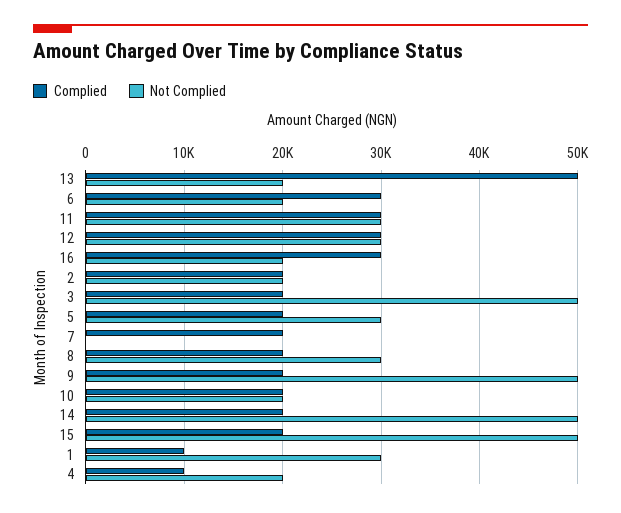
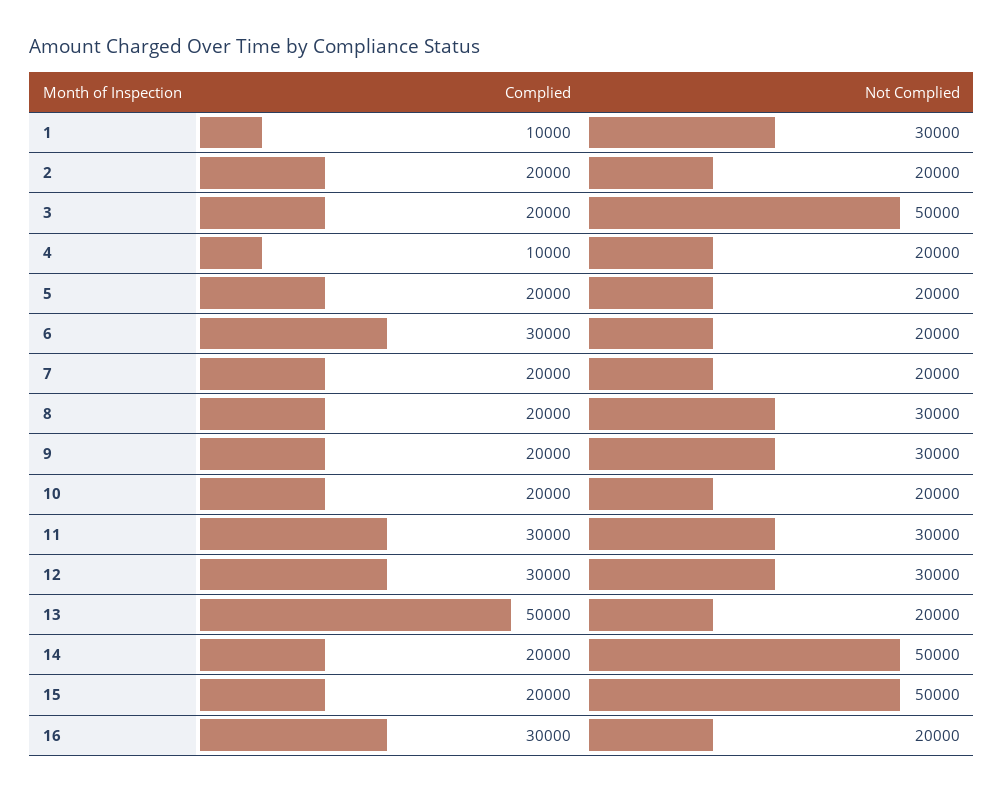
  {
    "Complied": {
      "13": 50000,
      "6": 30000,
      "11": 30000,
      "12": 30000,
      "16": 30000,
      "2": 20000,
      "3": 20000,
      "5": 20000,
      "7": 20000,
      "8": 20000,
      "9": 20000,
      "10": 20000,
      "14": 20000,
      "15": 20000,
      "1": 10000,
      "4": 10000
    },
    "Not Complied": {
      "13": 20000,
      "6": 20000,
      "11": 30000,
      "12": 30000,
      "16": 20000,
      "2": 20000,
      "3": 50000,
-     "5": 30000,
+     "5": 20000,
-     "7": 0,
+     "7": 20000,
      "8": 30000,
-     "9": 50000,
+     "9": 30000,
      "10": 20000,
      "14": 50000,
      "15": 50000,
      "1": 30000,
      "4": 20000
    }
  }

